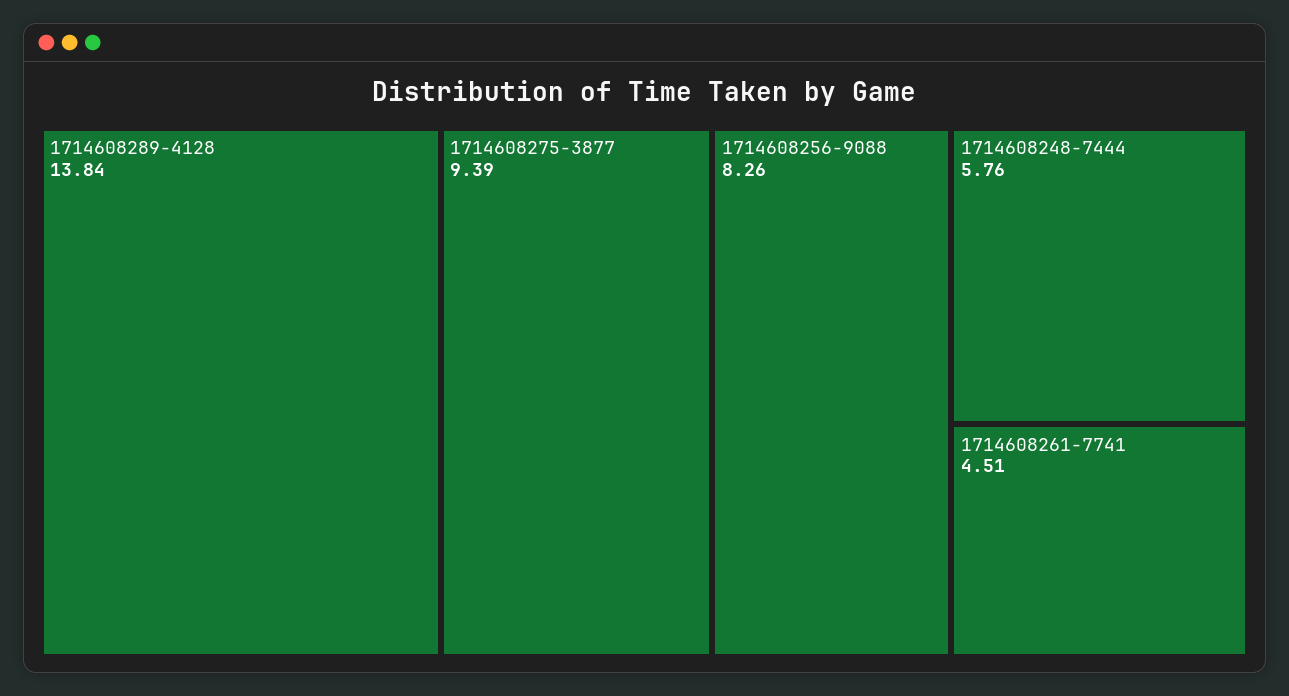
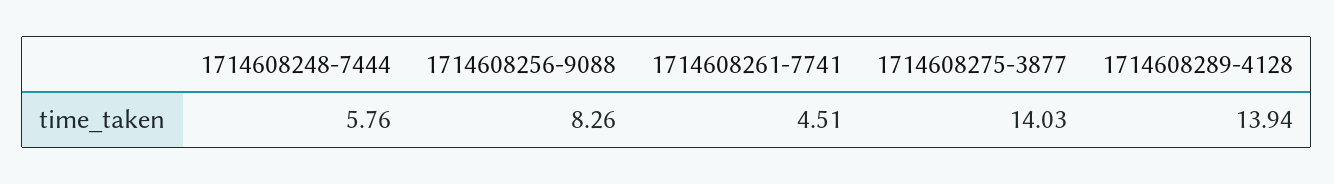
  {
-   "1714608289-4128": 13.84,
+   "1714608289-4128": 13.94,
-   "1714608275-3877": 9.39,
+   "1714608275-3877": 14.03,
    "1714608256-9088": 8.26,
    "1714608248-7444": 5.76,
    "1714608261-7741": 4.51
  }

